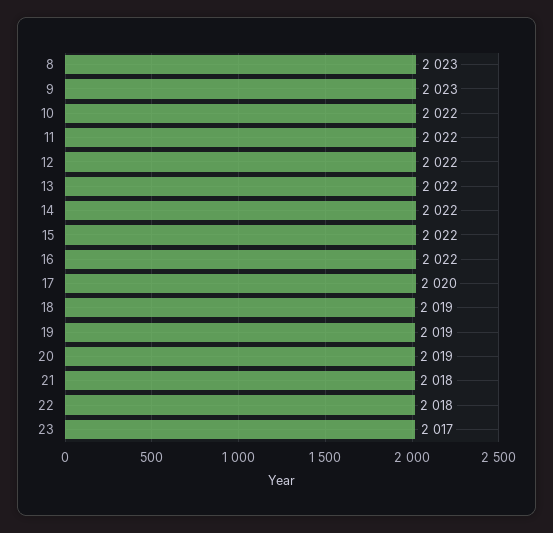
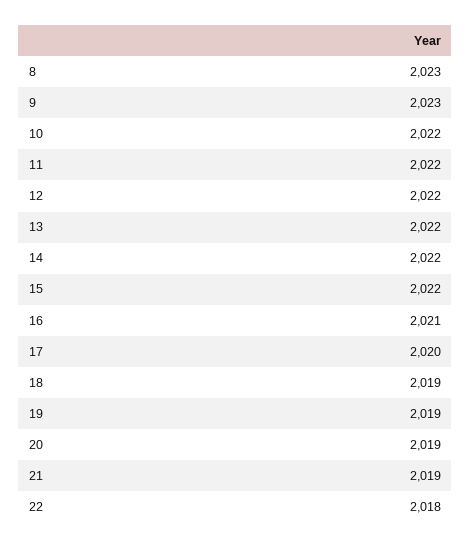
  {
    "8": 2023,
    "9": 2023,
    "10": 2022,
    "11": 2022,
    "12": 2022,
    "13": 2022,
    "14": 2022,
    "15": 2022,
-   "16": 2022,
+   "16": 2021,
    "17": 2020,
    "18": 2019,
    "19": 2019,
    "20": 2019,
-   "21": 2018,
+   "21": 2019,
-   "22": 2018,
+   "22": 2018
-   "23": 2017
  }

